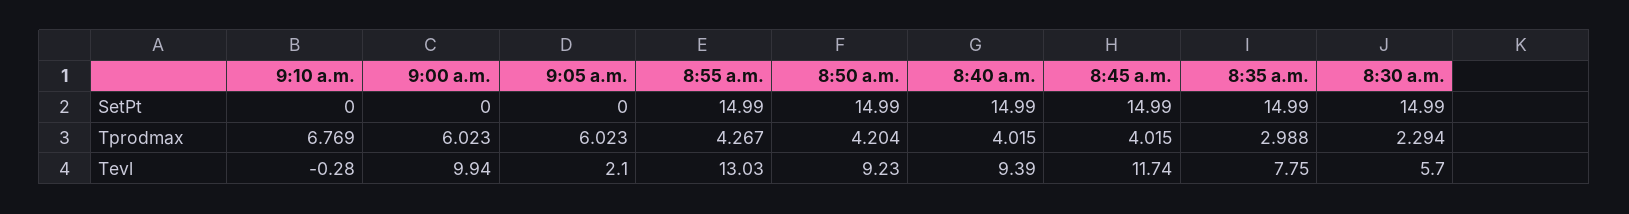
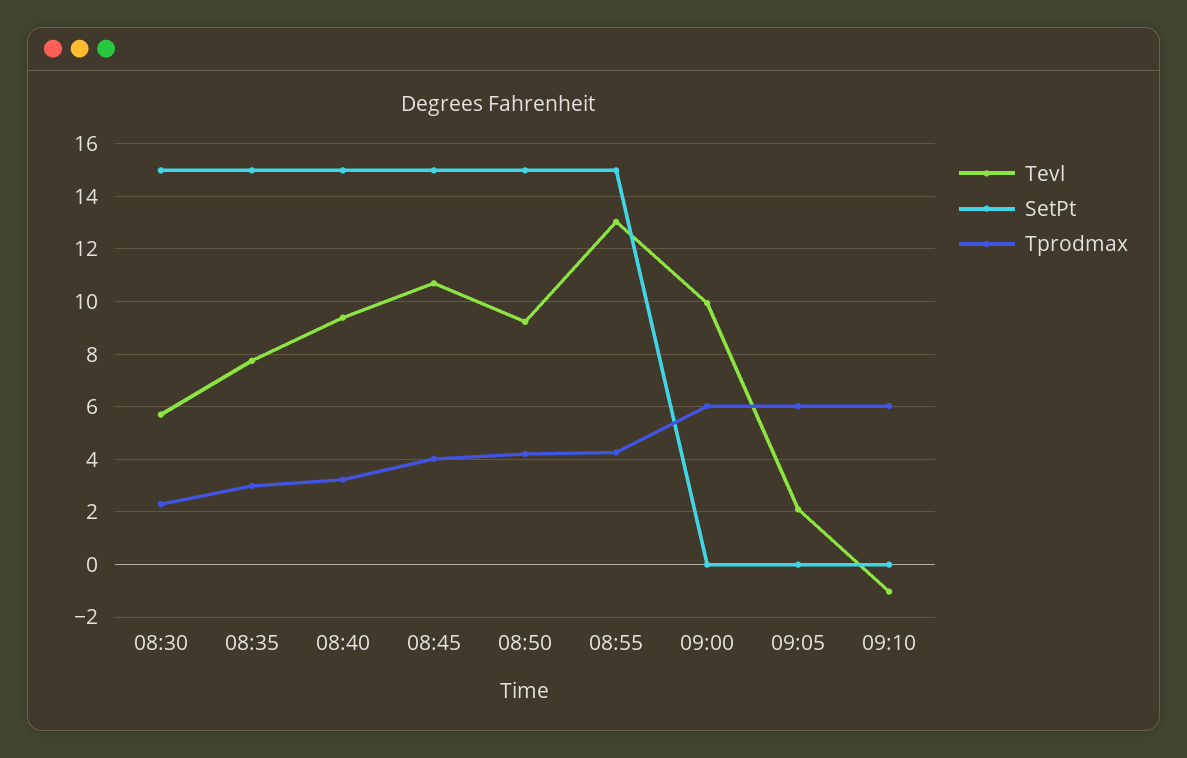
  {
    "SetPt": {
      "9:10 a.m.": 0,
      "9:00 a.m.": 0,
      "9:05 a.m.": 0,
      "8:55 a.m.": 14.99,
      "8:50 a.m.": 14.99,
      "8:40 a.m.": 14.99,
      "8:45 a.m.": 14.99,
      "8:35 a.m.": 14.99,
      "8:30 a.m.": 14.99
    },
    "Tprodmax": {
-     "9:10 a.m.": 6.769,
+     "9:10 a.m.": 6,
      "9:00 a.m.": 6.023,
      "9:05 a.m.": 6.023,
      "8:55 a.m.": 4.267,
      "8:50 a.m.": 4.204,
-     "8:40 a.m.": 4.015,
+     "8:40 a.m.": 3.25,
      "8:45 a.m.": 4.015,
      "8:35 a.m.": 2.988,
      "8:30 a.m.": 2.294
    },
    "Tevl": {
-     "9:10 a.m.": -0.28,
+     "9:10 a.m.": -1,
      "9:00 a.m.": 9.94,
      "9:05 a.m.": 2.1,
      "8:55 a.m.": 13.03,
      "8:50 a.m.": 9.23,
      "8:40 a.m.": 9.39,
-     "8:45 a.m.": 11.74,
+     "8:45 a.m.": 10.75,
      "8:35 a.m.": 7.75,
      "8:30 a.m.": 5.7
    }
  }

